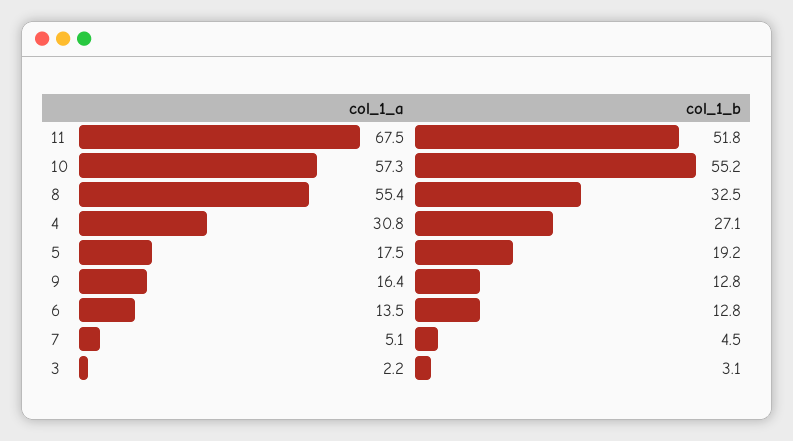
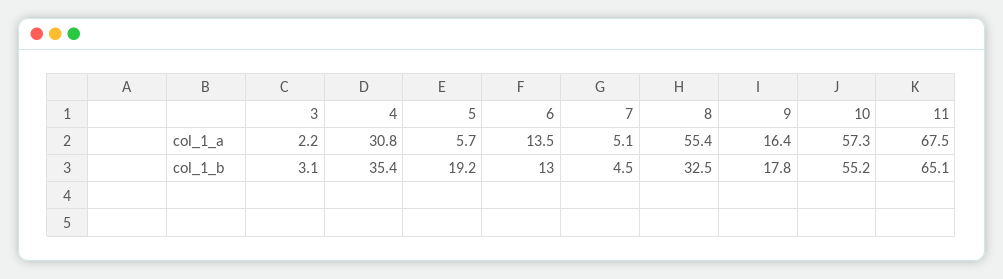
  {
    "col_1_a": {
      "11": 67.5,
      "10": 57.3,
      "8": 55.4,
      "4": 30.8,
-     "5": 17.5,
+     "5": 5.7,
      "9": 16.4,
      "6": 13.5,
      "7": 5.1,
      "3": 2.2
    },
    "col_1_b": {
-     "11": 51.8,
+     "11": 65.1,
      "10": 55.2,
      "8": 32.5,
-     "4": 27.1,
+     "4": 35.4,
      "5": 19.2,
-     "9": 12.8,
+     "9": 17.8,
-     "6": 12.8,
+     "6": 13,
      "7": 4.5,
      "3": 3.1
    }
  }

